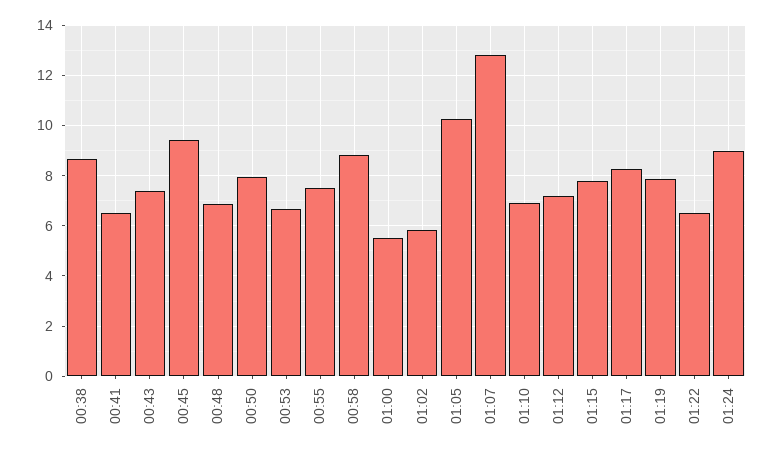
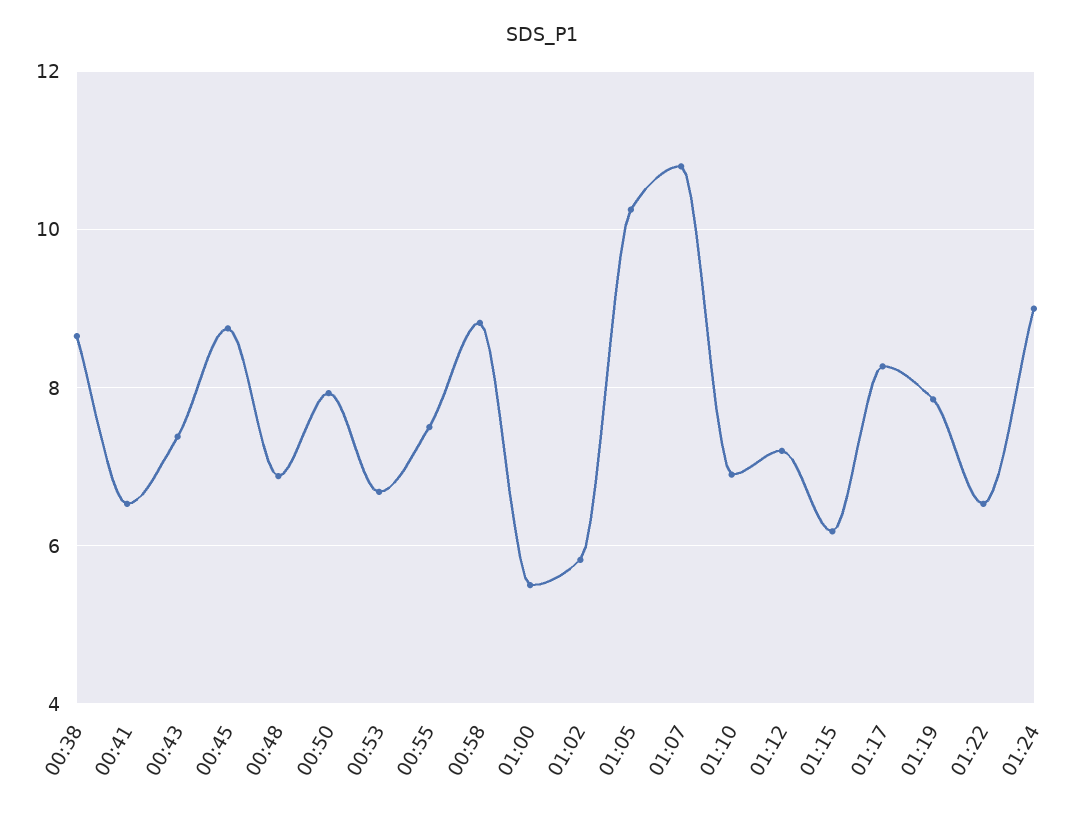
  {
    "00:38": 8.6,
    "00:41": 6.6,
    "00:43": 7.4,
-   "00:45": 9.5,
+   "00:45": 8.8,
    "00:48": 6.8,
    "00:50": 8,
    "00:53": 6.6,
    "00:55": 7.6,
    "00:58": 8.8,
    "01:00": 5.6,
    "01:02": 5.8,
    "01:05": 10.2,
-   "01:07": 12.75,
+   "01:07": 10.8,
    "01:10": 7,
    "01:12": 7.2,
-   "01:15": 7.75,
+   "01:15": 6.2,
    "01:17": 8.2,
    "01:19": 7.8,
    "01:22": 6.6,
    "01:24": 9
  }

